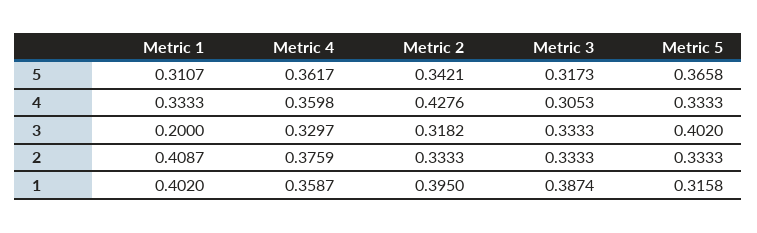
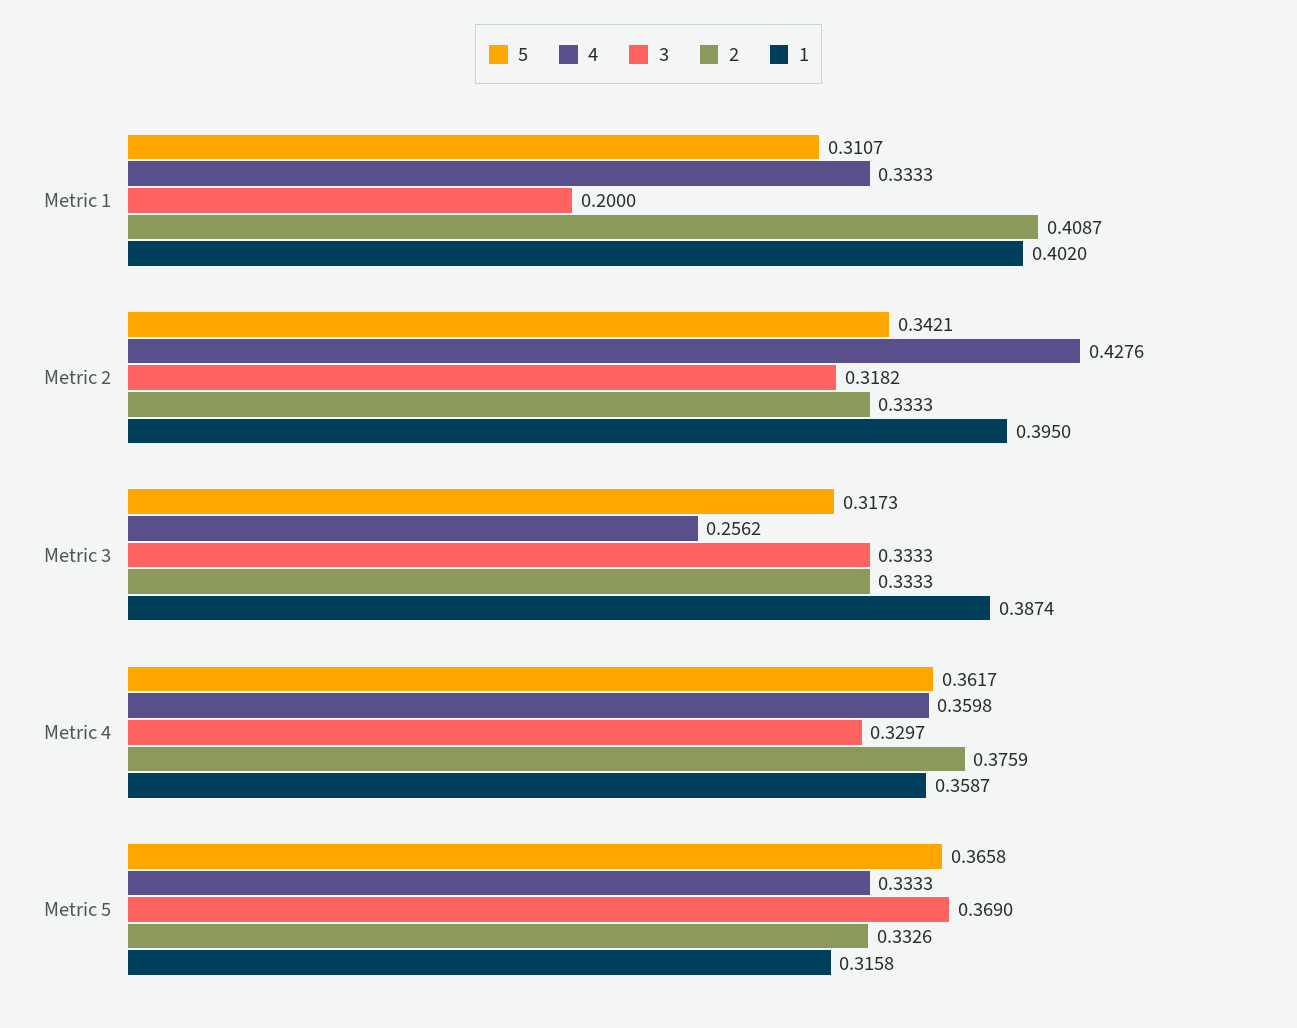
  {
    "5": {
      "Metric 1": 0.3107,
      "Metric 4": 0.3617,
      "Metric 2": 0.3421,
      "Metric 3": 0.3173,
      "Metric 5": 0.3658
    },
    "4": {
      "Metric 1": 0.3333,
      "Metric 4": 0.3598,
      "Metric 2": 0.4276,
-     "Metric 3": 0.3053,
+     "Metric 3": 0.2562,
      "Metric 5": 0.3333
    },
    "3": {
      "Metric 1": 0.2,
      "Metric 4": 0.3297,
      "Metric 2": 0.3182,
      "Metric 3": 0.3333,
-     "Metric 5": 0.402
+     "Metric 5": 0.369
    },
    "2": {
      "Metric 1": 0.4087,
      "Metric 4": 0.3759,
      "Metric 2": 0.3333,
      "Metric 3": 0.3333,
-     "Metric 5": 0.3333
+     "Metric 5": 0.3326
    },
    "1": {
      "Metric 1": 0.402,
      "Metric 4": 0.3587,
      "Metric 2": 0.395,
      "Metric 3": 0.3874,
      "Metric 5": 0.3158
    }
  }

